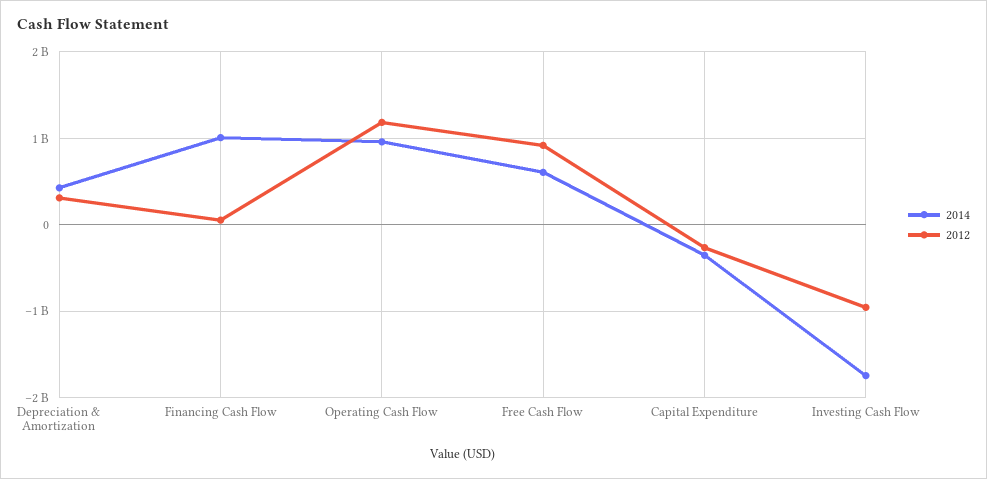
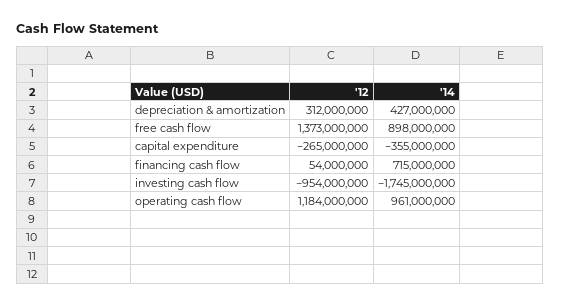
  {
    "2014": {
      "Depreciation & Amortization": 427000000,
-     "Financing Cash Flow": 1000000000,
+     "Financing Cash Flow": 715000000,
      "Operating Cash Flow": 961000000,
-     "Free Cash Flow": 600000000,
+     "Free Cash Flow": 898000000,
      "Capital Expenditure": -355000000,
      "Investing Cash Flow": -1745000000
    },
    "2012": {
      "Depreciation & Amortization": 312000000,
      "Financing Cash Flow": 54000000,
      "Operating Cash Flow": 1184000000,
-     "Free Cash Flow": 900000000,
+     "Free Cash Flow": 1373000000,
      "Capital Expenditure": -265000000,
      "Investing Cash Flow": -954000000
    }
  }

